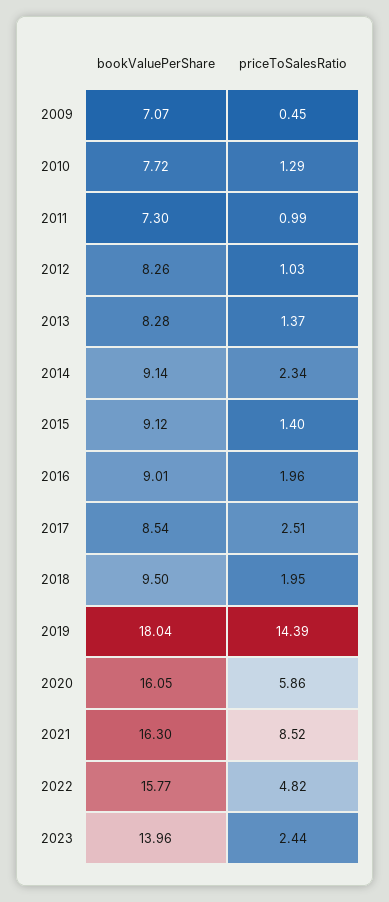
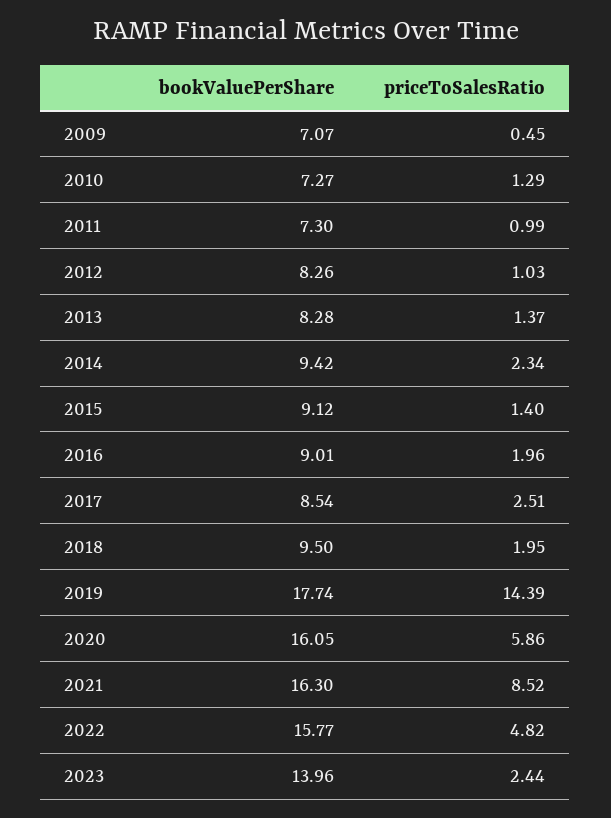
  {
    "bookValuePerShare": {
      "2009": 7.07,
-     "2010": 7.72,
+     "2010": 7.27,
      "2011": 7.3,
      "2012": 8.26,
      "2013": 8.28,
-     "2014": 9.14,
+     "2014": 9.42,
      "2015": 9.12,
      "2016": 9.01,
      "2017": 8.54,
      "2018": 9.5,
-     "2019": 18.04,
+     "2019": 17.74,
      "2020": 16.05,
      "2021": 16.3,
      "2022": 15.77,
      "2023": 13.96
    },
    "priceToSalesRatio": {
      "2009": 0.45,
      "2010": 1.29,
      "2011": 0.99,
      "2012": 1.03,
      "2013": 1.37,
      "2014": 2.34,
      "2015": 1.4,
      "2016": 1.96,
      "2017": 2.51,
      "2018": 1.95,
      "2019": 14.39,
      "2020": 5.86,
      "2021": 8.52,
      "2022": 4.82,
      "2023": 2.44
    }
  }

